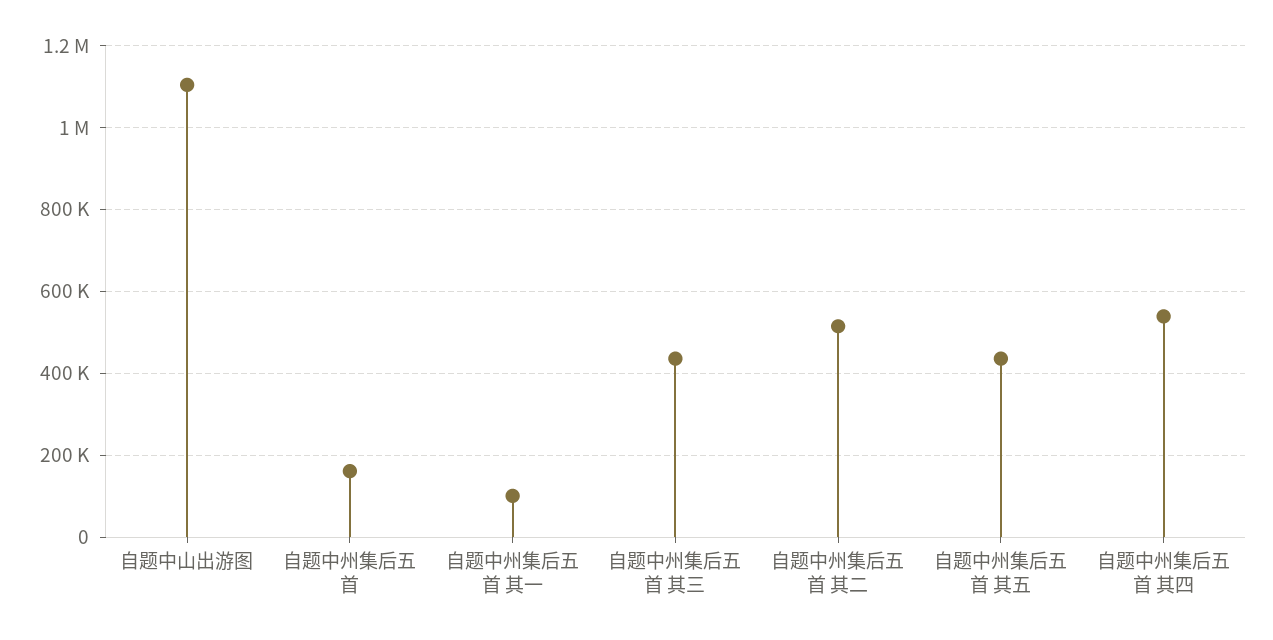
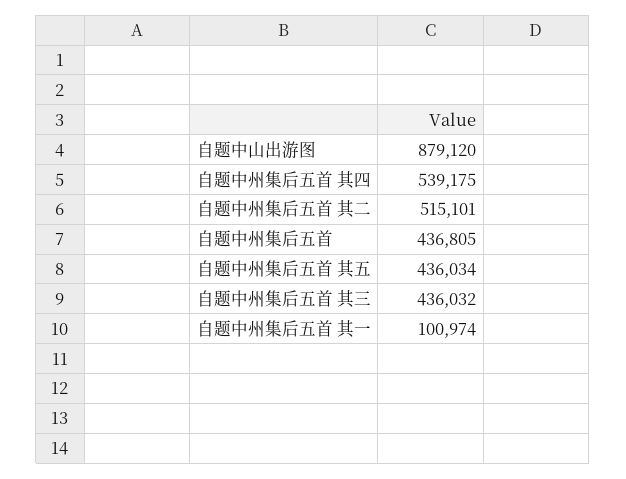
  {
-   "自题中山出游图": 1100000,
+   "自题中山出游图": 879120,
-   "自题中州集后五首": 160000,
+   "自题中州集后五首": 436805,
    "自题中州集后五首 其一": 100974,
    "自题中州集后五首 其三": 436032,
    "自题中州集后五首 其二": 515101,
    "自题中州集后五首 其五": 436034,
    "自题中州集后五首 其四": 539175
  }

